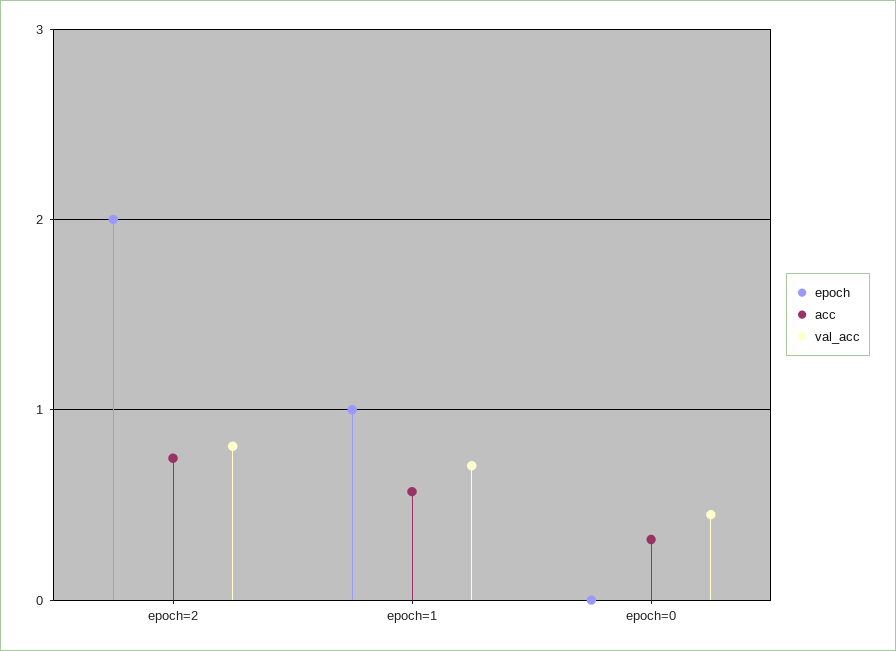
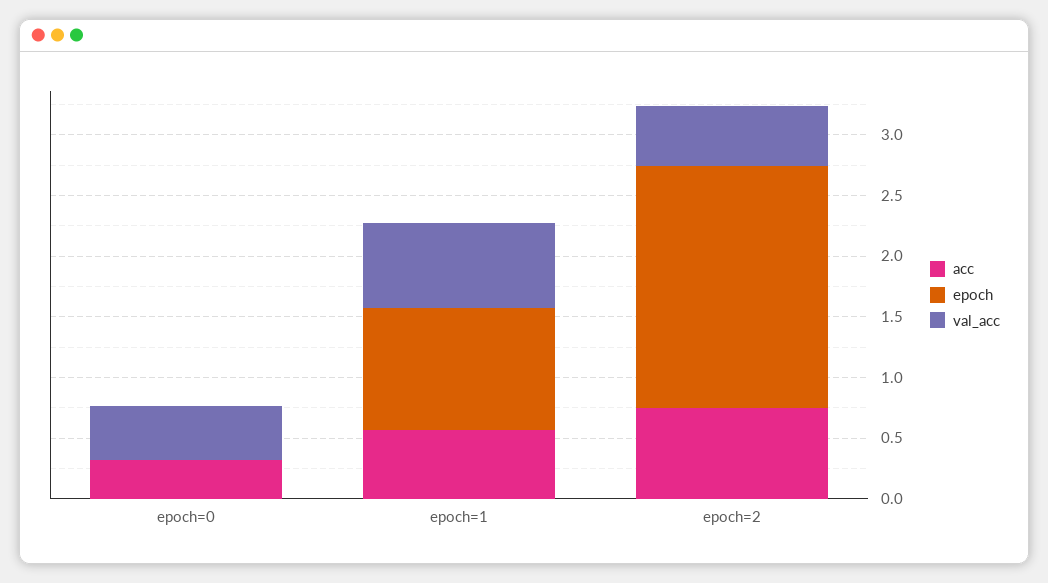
  {
    "epoch": {
      "epoch=2": 2,
      "epoch=1": 1,
      "epoch=0": 0
    },
    "acc": {
      "epoch=2": 0.7,
      "epoch=1": 0.6,
      "epoch=0": 0.3
    },
    "val_acc": {
-     "epoch=2": 0.8,
+     "epoch=2": 0.5,
      "epoch=1": 0.7,
      "epoch=0": 0.4
    }
  }

